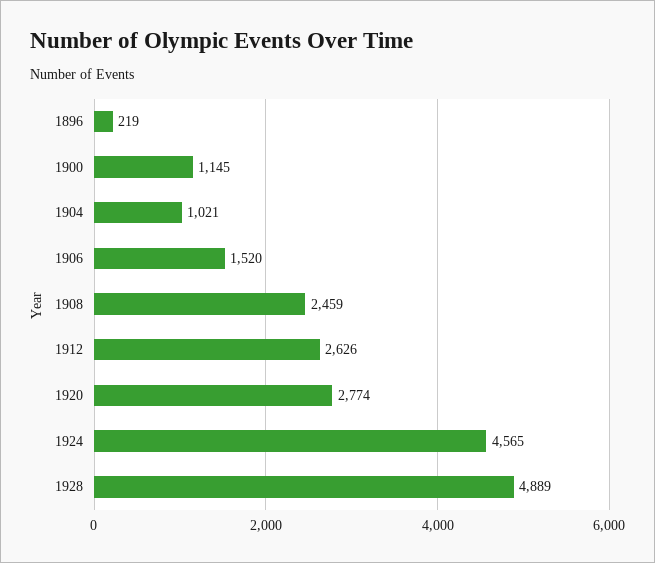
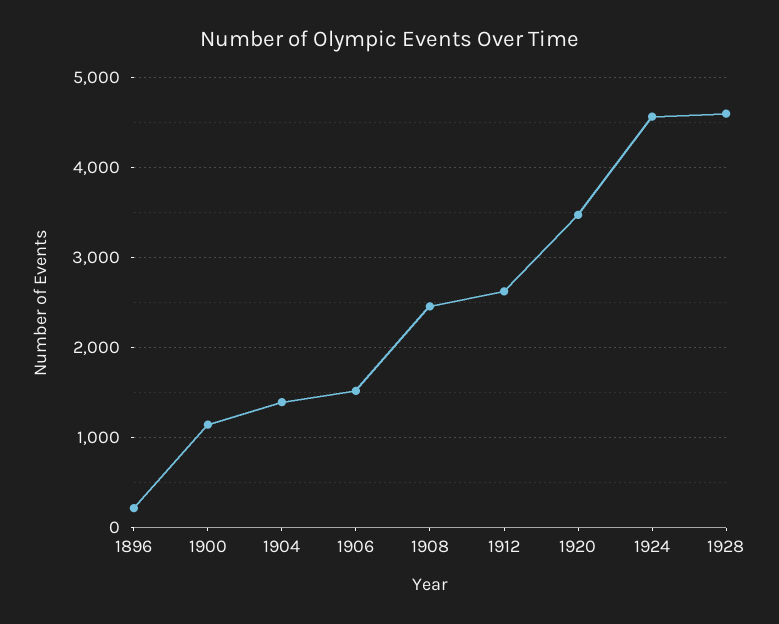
  {
    "1896": 219,
    "1900": 1145,
-   "1904": 1021,
+   "1904": 1400,
    "1906": 1520,
    "1908": 2459,
    "1912": 2626,
-   "1920": 2774,
+   "1920": 3500,
    "1924": 4565,
-   "1928": 4889
+   "1928": 4600
  }

